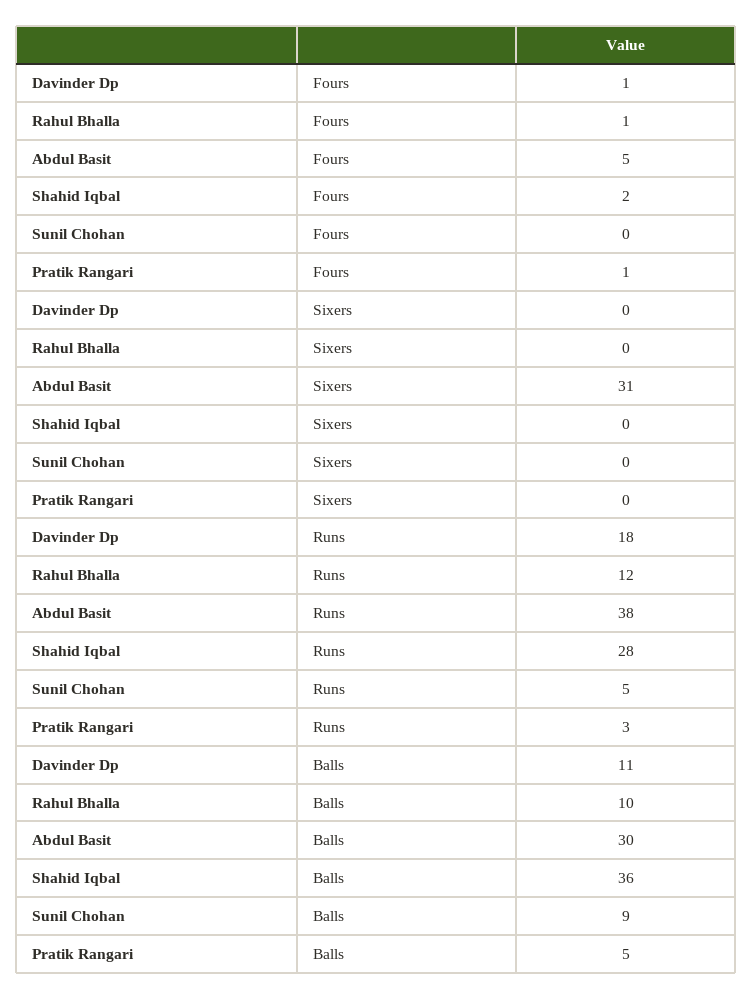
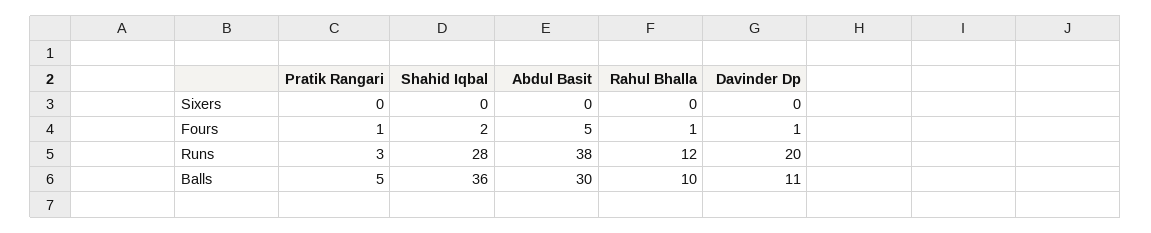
  {
    "Davinder Dp": {
      "Fours": 1,
      "Sixers": 0,
-     "Runs": 18,
+     "Runs": 20,
      "Balls": 11
    },
    "Rahul Bhalla": {
      "Fours": 1,
      "Sixers": 0,
      "Runs": 12,
      "Balls": 10
    },
    "Abdul Basit": {
      "Fours": 5,
-     "Sixers": 31,
+     "Sixers": 0,
      "Runs": 38,
      "Balls": 30
    },
    "Shahid Iqbal": {
      "Fours": 2,
      "Sixers": 0,
      "Runs": 28,
      "Balls": 36
    },
-   "Sunil Chohan": {
-     "Fours": 0,
-     "Sixers": 0,
-     "Runs": 5,
-     "Balls": 9
-   },
    "Pratik Rangari": {
      "Fours": 1,
      "Sixers": 0,
      "Runs": 3,
      "Balls": 5
    }
  }

